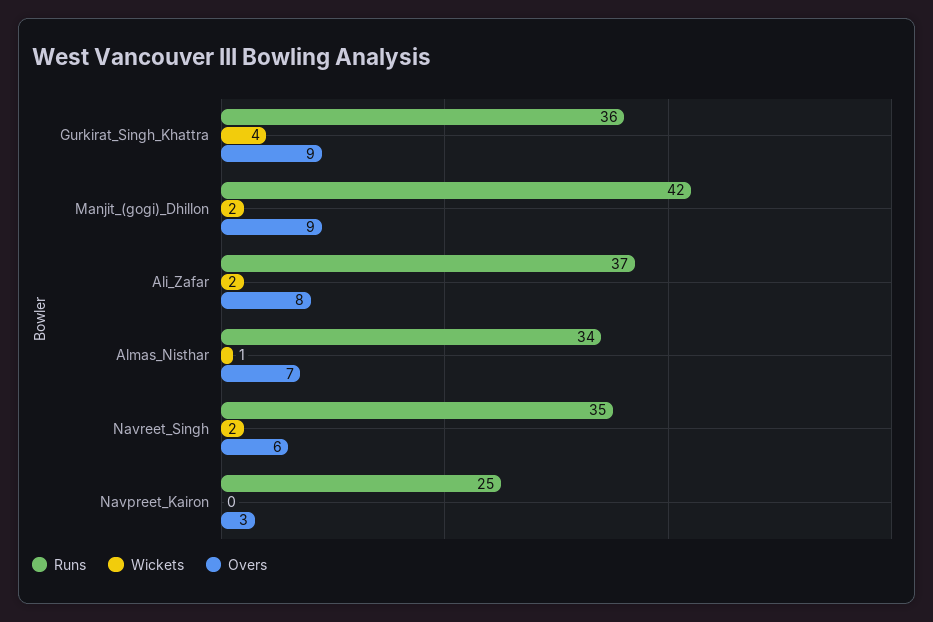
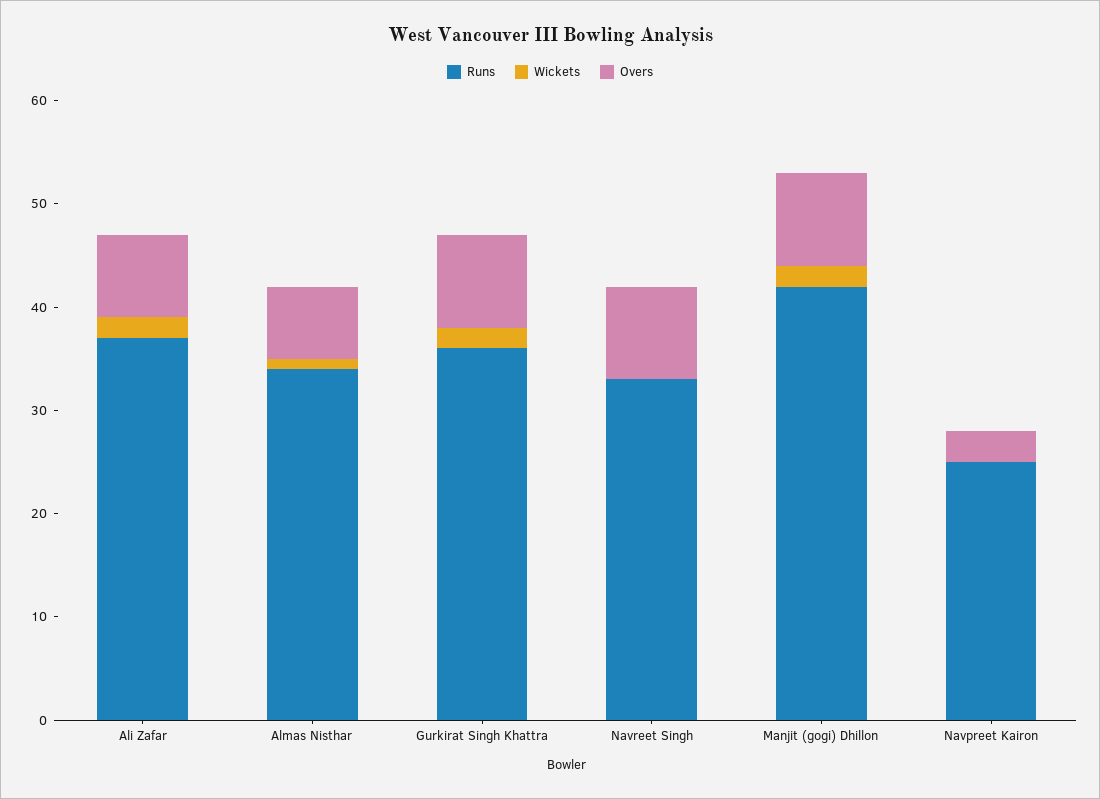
  {
    "Runs": {
      "Gurkirat_Singh_Khattra": 36,
      "Manjit_(gogi)_Dhillon": 42,
      "Ali_Zafar": 37,
      "Almas_Nisthar": 34,
-     "Navreet_Singh": 35,
+     "Navreet_Singh": 33,
      "Navpreet_Kairon": 25
    },
    "Wickets": {
-     "Gurkirat_Singh_Khattra": 4,
+     "Gurkirat_Singh_Khattra": 2,
      "Manjit_(gogi)_Dhillon": 2,
      "Ali_Zafar": 2,
      "Almas_Nisthar": 1,
-     "Navreet_Singh": 2,
+     "Navreet_Singh": 0,
      "Navpreet_Kairon": 0
    },
    "Overs": {
      "Gurkirat_Singh_Khattra": 9,
      "Manjit_(gogi)_Dhillon": 9,
      "Ali_Zafar": 8,
      "Almas_Nisthar": 7,
-     "Navreet_Singh": 6,
+     "Navreet_Singh": 9,
      "Navpreet_Kairon": 3
    }
  }

